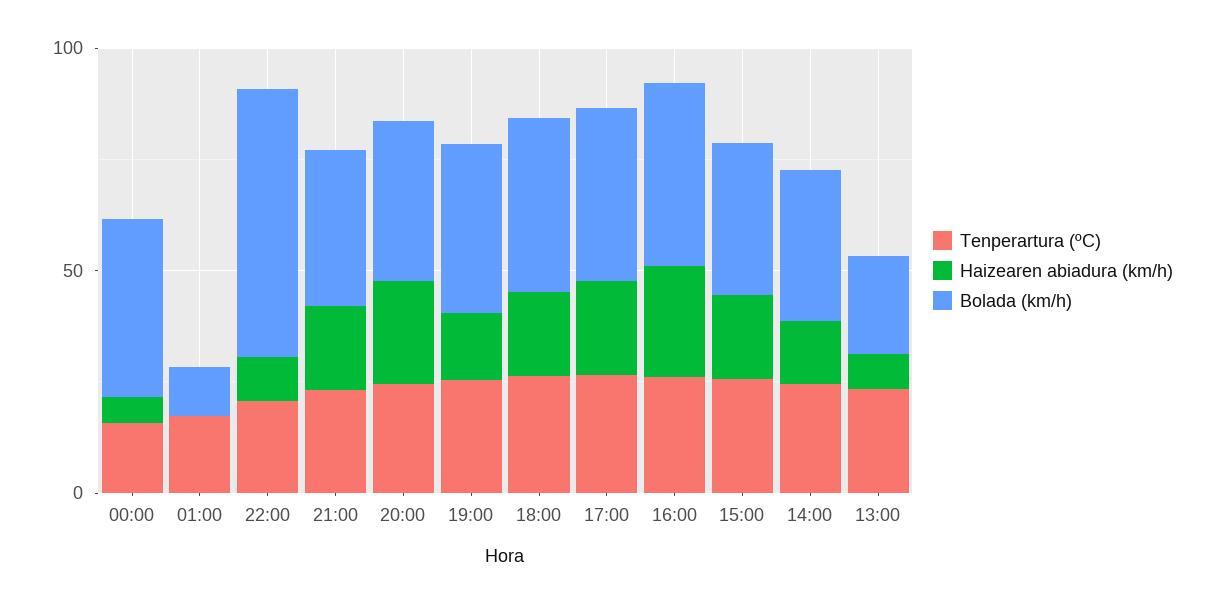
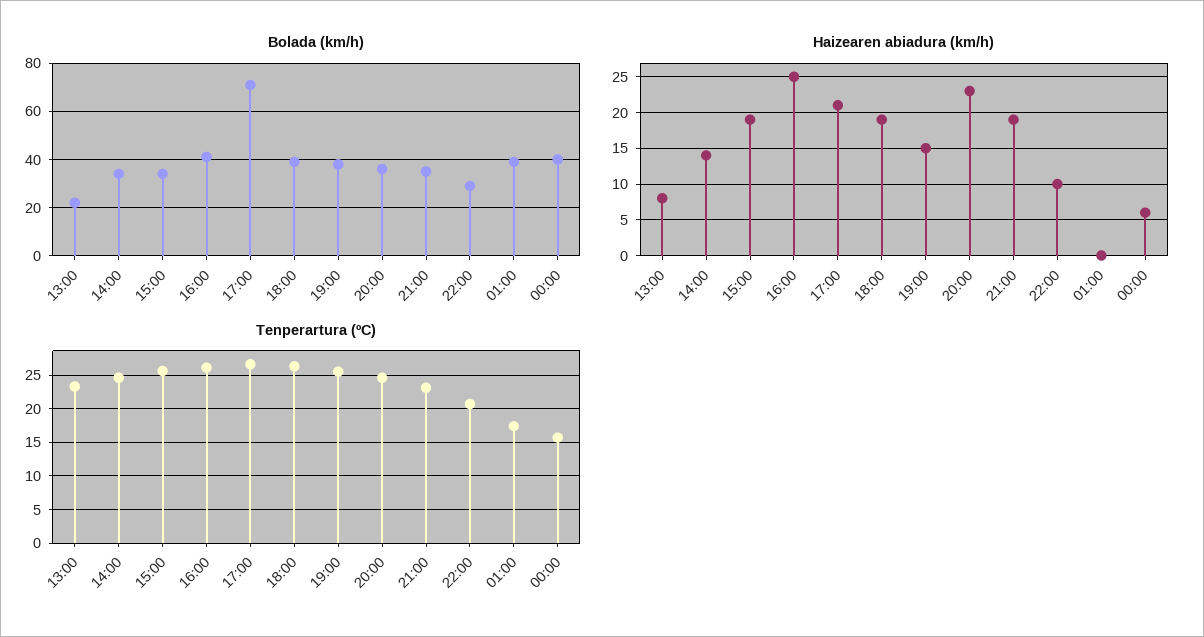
  {
    "Tenperartura (ºC)": {
      "00:00": 16,
      "01:00": 17,
      "22:00": 21,
      "21:00": 23,
      "20:00": 25,
      "19:00": 26,
      "18:00": 26,
      "17:00": 27,
      "16:00": 26,
      "15:00": 26,
      "14:00": 25,
      "13:00": 23
    },
    "Haizearen abiadura (km/h)": {
      "00:00": 6,
      "01:00": 0,
      "22:00": 10,
      "21:00": 19,
      "20:00": 23,
      "19:00": 15,
      "18:00": 19,
      "17:00": 21,
      "16:00": 25,
      "15:00": 19,
      "14:00": 14,
      "13:00": 8
    },
    "Bolada (km/h)": {
      "00:00": 40,
-     "01:00": 10,
+     "01:00": 40,
-     "22:00": 60,
+     "22:00": 30,
      "21:00": 35,
      "20:00": 35,
      "19:00": 40,
      "18:00": 40,
-     "17:00": 40,
+     "17:00": 70,
      "16:00": 40,
      "15:00": 35,
      "14:00": 35,
      "13:00": 20
    }
  }

